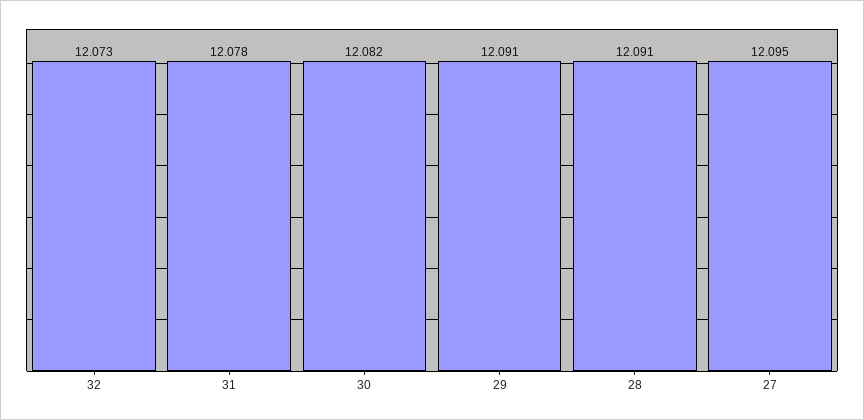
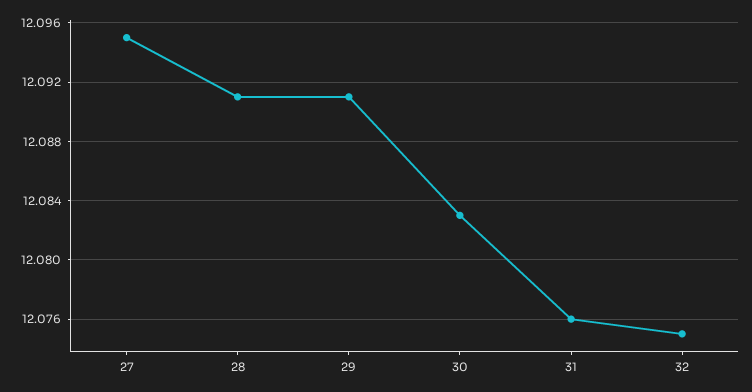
  {
-   "32": 12.073,
+   "32": 12.075,
-   "31": 12.078,
+   "31": 12.076,
-   "30": 12.082,
+   "30": 12.083,
    "29": 12.091,
    "28": 12.091,
    "27": 12.095
  }

